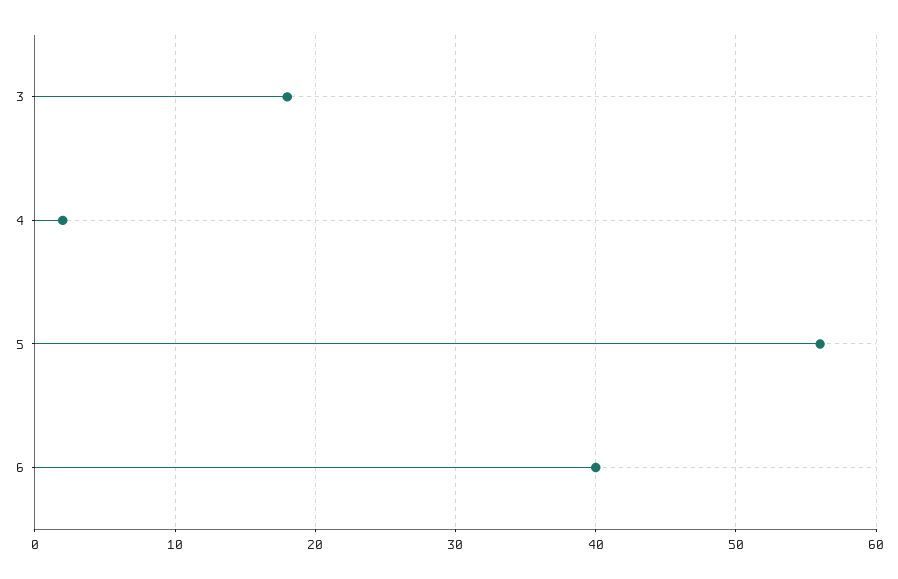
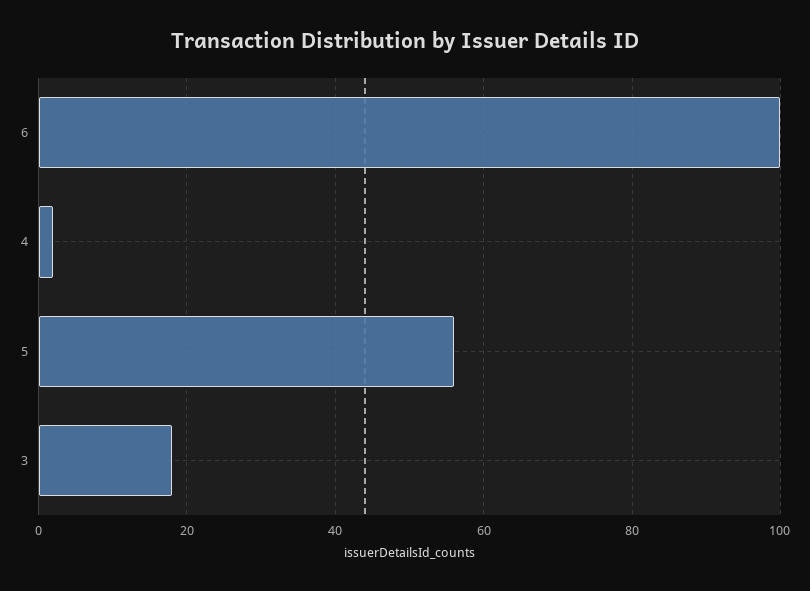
  {
    "3": 18,
    "4": 2,
    "5": 56,
-   "6": 40
+   "6": 100
  }

